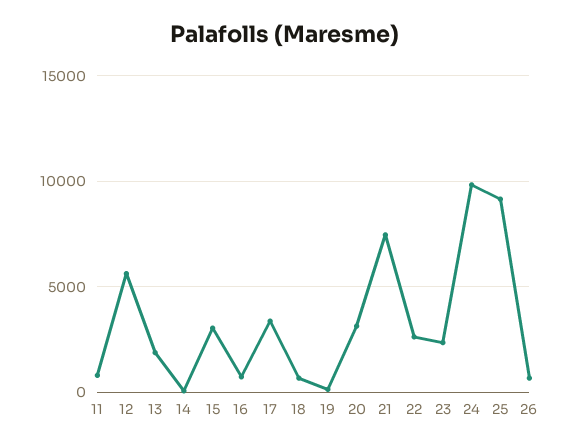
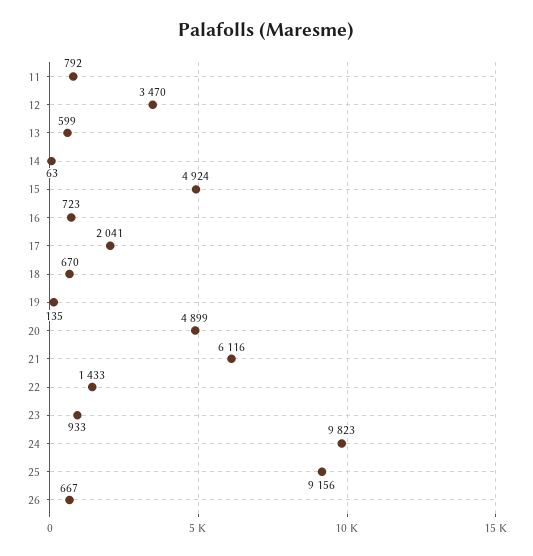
  {
    "11": 792,
-   "12": 5500,
+   "12": 3470,
-   "13": 2000,
+   "13": 599,
    "14": 63,
-   "15": 3000,
+   "15": 4924,
    "16": 723,
-   "17": 3500,
+   "17": 2041,
    "18": 670,
    "19": 135,
-   "20": 3000,
+   "20": 4899,
-   "21": 7500,
+   "21": 6116,
-   "22": 2500,
+   "22": 1433,
-   "23": 2500,
+   "23": 933,
    "24": 9823,
    "25": 9156,
    "26": 667
  }

